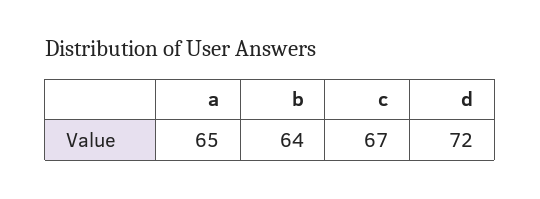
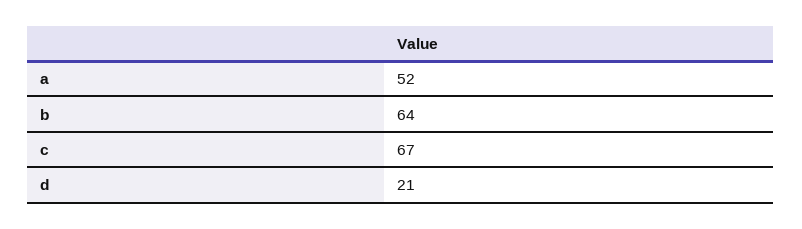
  {
-   "a": 65,
+   "a": 52,
    "b": 64,
    "c": 67,
-   "d": 72
+   "d": 21
  }

